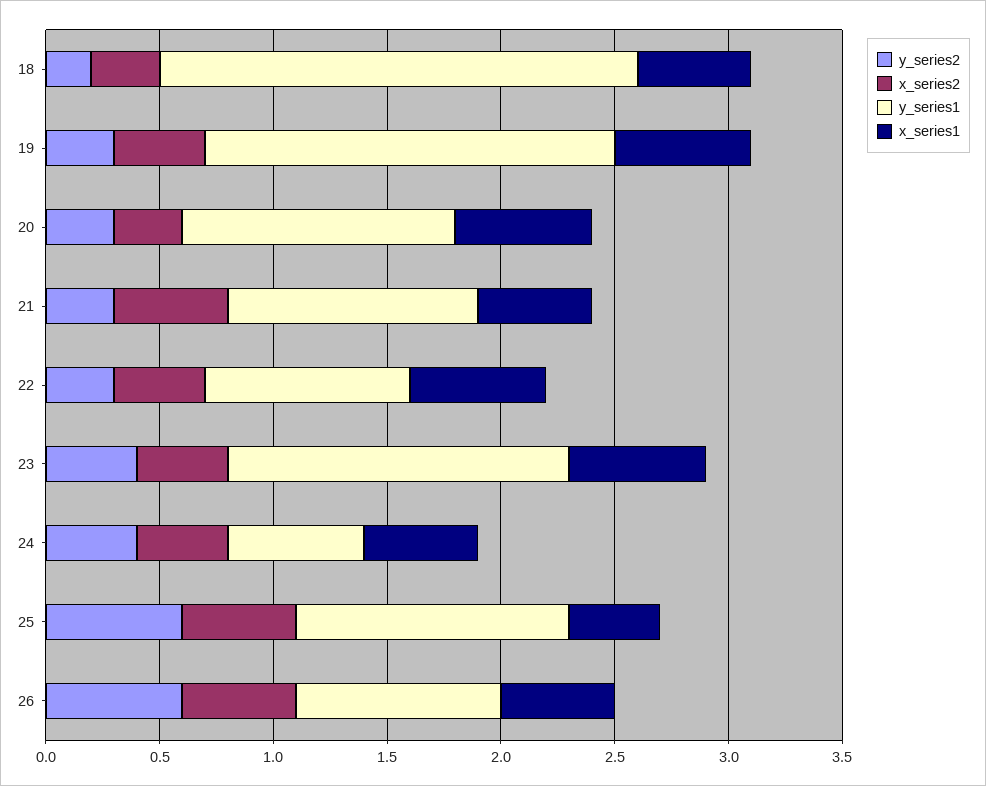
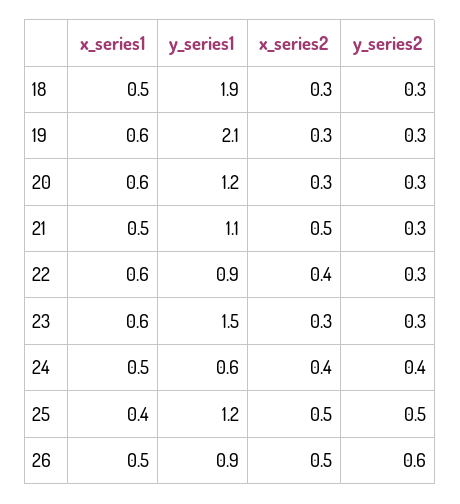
  {
    "y_series2": {
-     "18": 0.2,
+     "18": 0.3,
      "19": 0.3,
      "20": 0.3,
      "21": 0.3,
      "22": 0.3,
-     "23": 0.4,
+     "23": 0.3,
      "24": 0.4,
-     "25": 0.6,
+     "25": 0.5,
      "26": 0.6
    },
    "x_series2": {
      "18": 0.3,
-     "19": 0.4,
+     "19": 0.3,
      "20": 0.3,
      "21": 0.5,
      "22": 0.4,
-     "23": 0.4,
+     "23": 0.3,
      "24": 0.4,
      "25": 0.5,
      "26": 0.5
    },
    "y_series1": {
-     "18": 2.1,
+     "18": 1.9,
-     "19": 1.8,
+     "19": 2.1,
      "20": 1.2,
      "21": 1.1,
      "22": 0.9,
      "23": 1.5,
      "24": 0.6,
      "25": 1.2,
      "26": 0.9
    },
    "x_series1": {
      "18": 0.5,
      "19": 0.6,
      "20": 0.6,
      "21": 0.5,
      "22": 0.6,
      "23": 0.6,
      "24": 0.5,
      "25": 0.4,
      "26": 0.5
    }
  }

